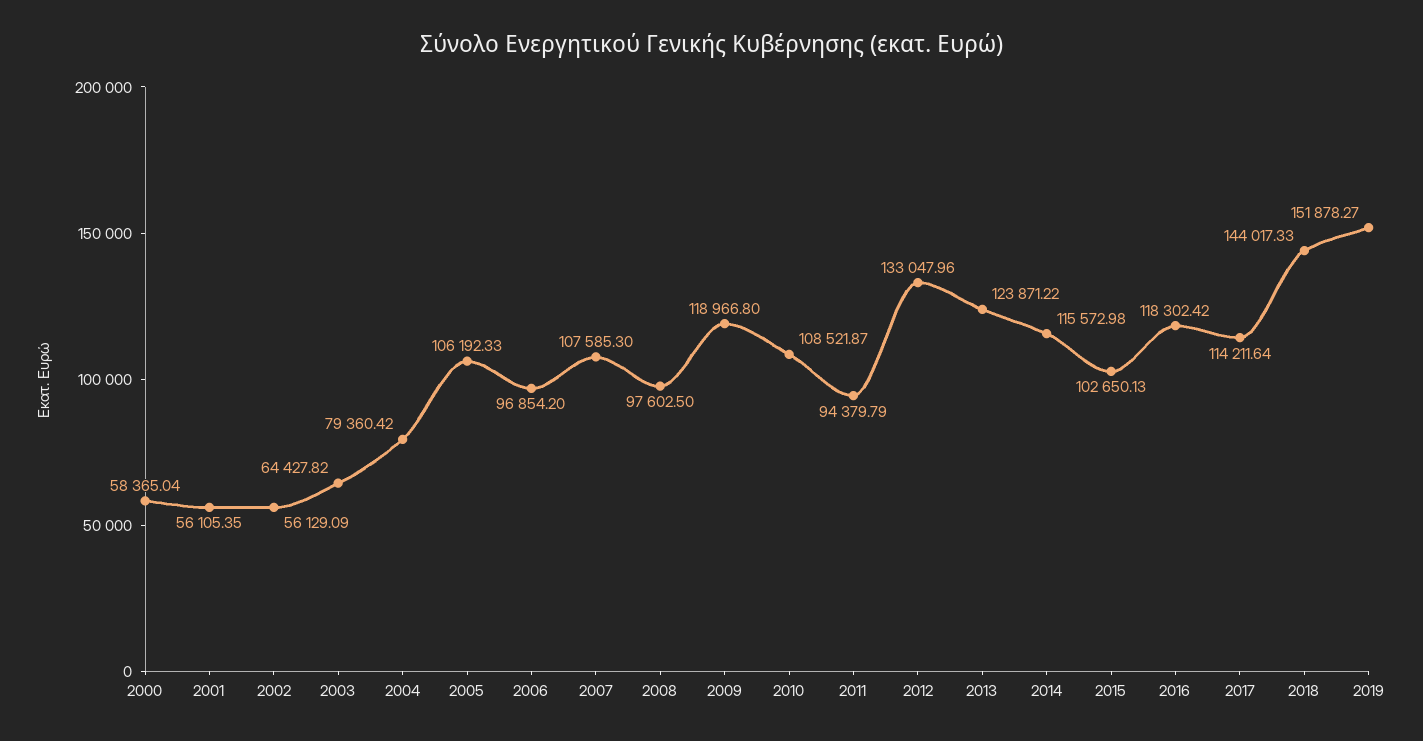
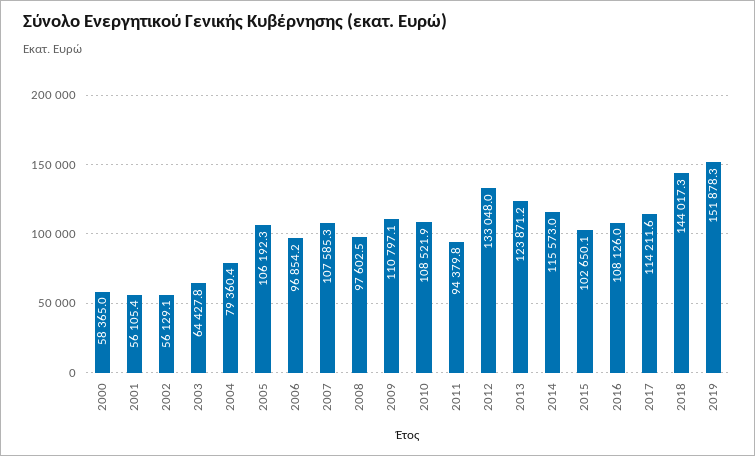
  {
    "2000": 58365.04,
    "2001": 56105.35,
    "2002": 56129.09,
    "2003": 64427.82,
    "2004": 79360.42,
    "2005": 106192.33,
    "2006": 96854.2,
    "2007": 107585.3,
    "2008": 97602.5,
-   "2009": 118966.8,
+   "2009": 110797.1,
    "2010": 108521.87,
    "2011": 94379.79,
    "2012": 133047.96,
    "2013": 123871.22,
    "2014": 115572.98,
    "2015": 102650.13,
-   "2016": 118302.42,
+   "2016": 108126,
    "2017": 114211.64,
    "2018": 144017.33,
    "2019": 151878.27
  }

